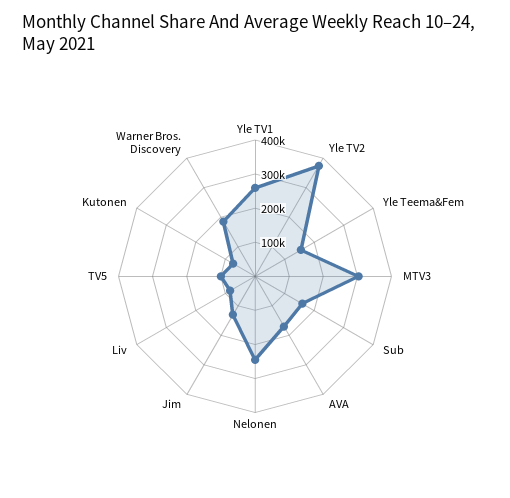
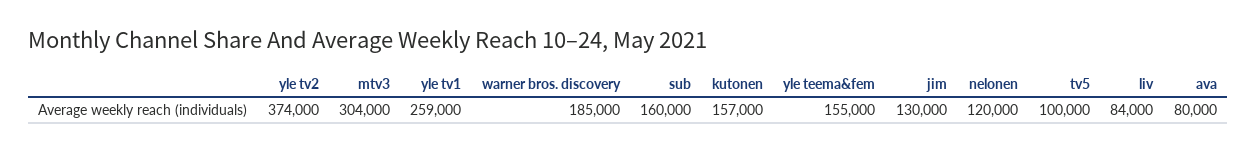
  {
    "Yle TV1": 259000,
    "Yle TV2": 374000,
    "Yle Teema&Fem": 155000,
    "MTV3": 304000,
    "Sub": 160000,
-   "AVA": 175000,
+   "AVA": 80000,
-   "Nelonen": 250000,
+   "Nelonen": 120000,
    "Jim": 130000,
    "Liv": 84000,
    "TV5": 100000,
-   "Kutonen": 75000,
+   "Kutonen": 157000,
    "Warner Bros. Discovery": 185000
  }

